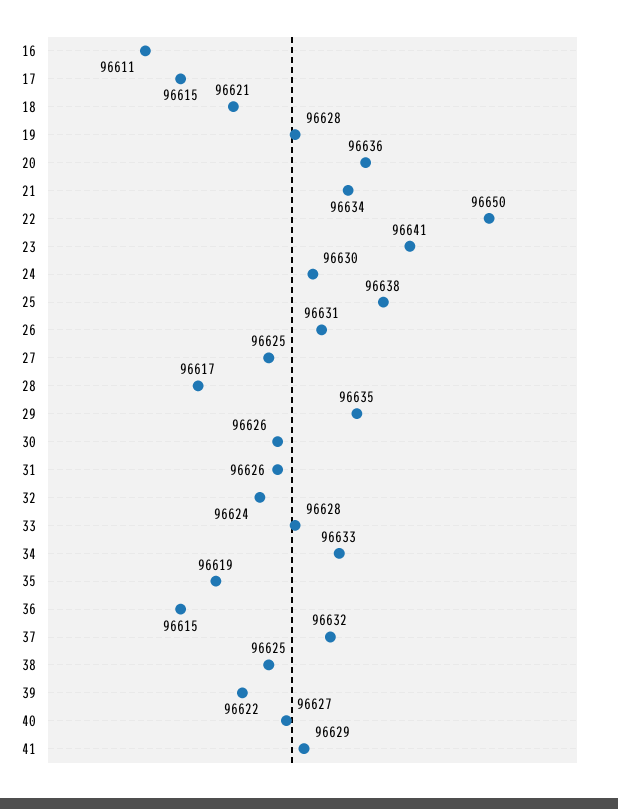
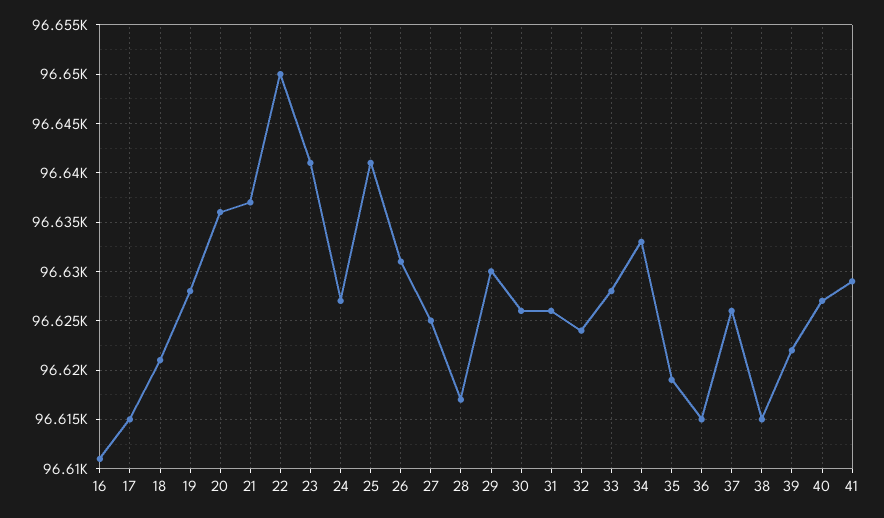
  {
    "16": 96611,
    "17": 96615,
    "18": 96621,
    "19": 96628,
    "20": 96636,
-   "21": 96634,
+   "21": 96637,
    "22": 96650,
    "23": 96641,
-   "24": 96630,
+   "24": 96627,
-   "25": 96638,
+   "25": 96641,
    "26": 96631,
    "27": 96625,
    "28": 96617,
-   "29": 96635,
+   "29": 96630,
    "30": 96626,
    "31": 96626,
    "32": 96624,
    "33": 96628,
    "34": 96633,
    "35": 96619,
    "36": 96615,
-   "37": 96632,
+   "37": 96626,
-   "38": 96625,
+   "38": 96615,
    "39": 96622,
    "40": 96627,
    "41": 96629
  }

